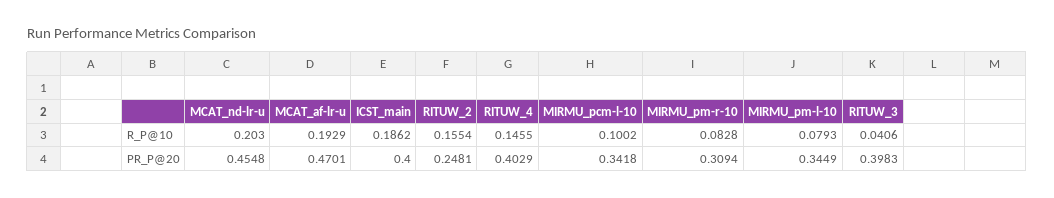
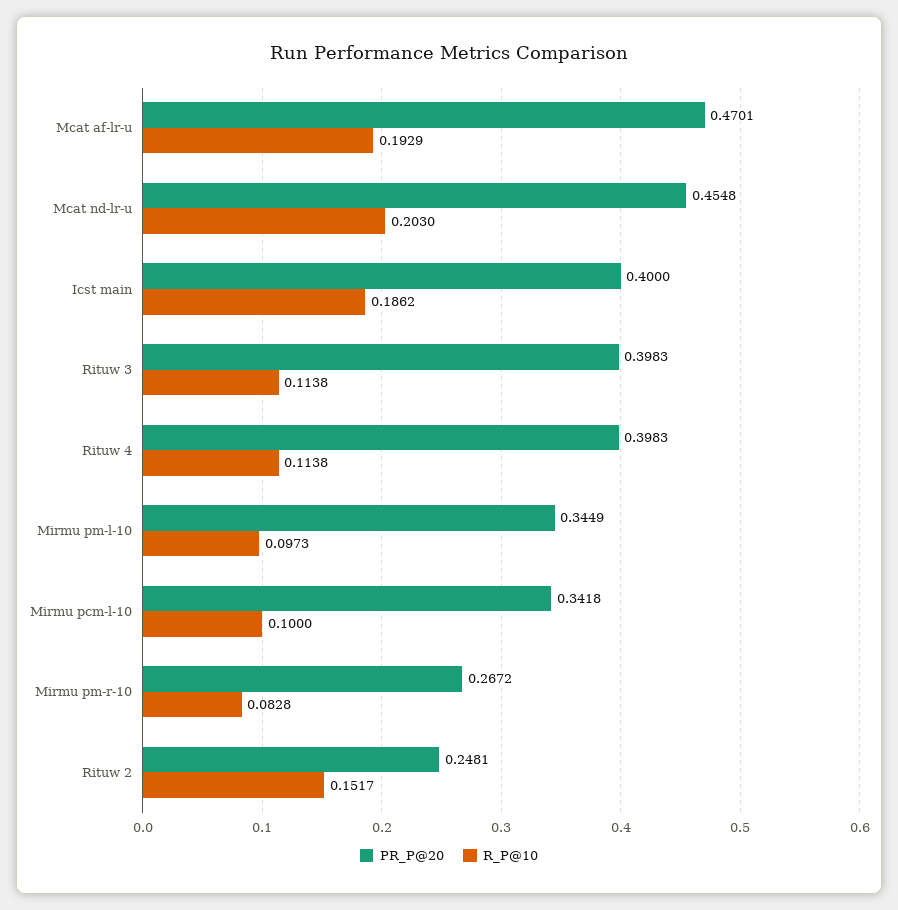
  {
    "R_P@10": {
      "MCAT_nd-lr-u": 0.203,
      "MCAT_af-lr-u": 0.1929,
      "ICST_main": 0.1862,
-     "RITUW_2": 0.1554,
+     "RITUW_2": 0.1517,
-     "RITUW_4": 0.1455,
+     "RITUW_4": 0.1138,
-     "MIRMU_pcm-l-10": 0.1002,
+     "MIRMU_pcm-l-10": 0.1,
      "MIRMU_pm-r-10": 0.0828,
-     "MIRMU_pm-l-10": 0.0793,
+     "MIRMU_pm-l-10": 0.0973,
-     "RITUW_3": 0.0406
+     "RITUW_3": 0.1138
    },
    "PR_P@20": {
      "MCAT_nd-lr-u": 0.4548,
      "MCAT_af-lr-u": 0.4701,
      "ICST_main": 0.4,
      "RITUW_2": 0.2481,
-     "RITUW_4": 0.4029,
+     "RITUW_4": 0.3983,
      "MIRMU_pcm-l-10": 0.3418,
-     "MIRMU_pm-r-10": 0.3094,
+     "MIRMU_pm-r-10": 0.2672,
      "MIRMU_pm-l-10": 0.3449,
      "RITUW_3": 0.3983
    }
  }

